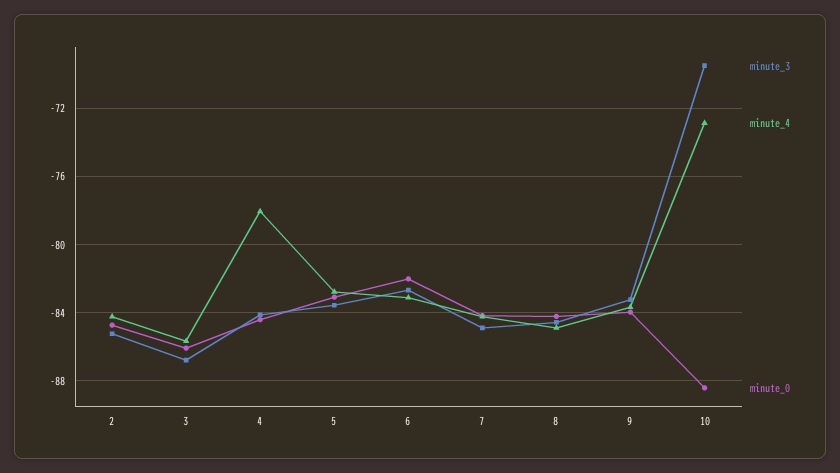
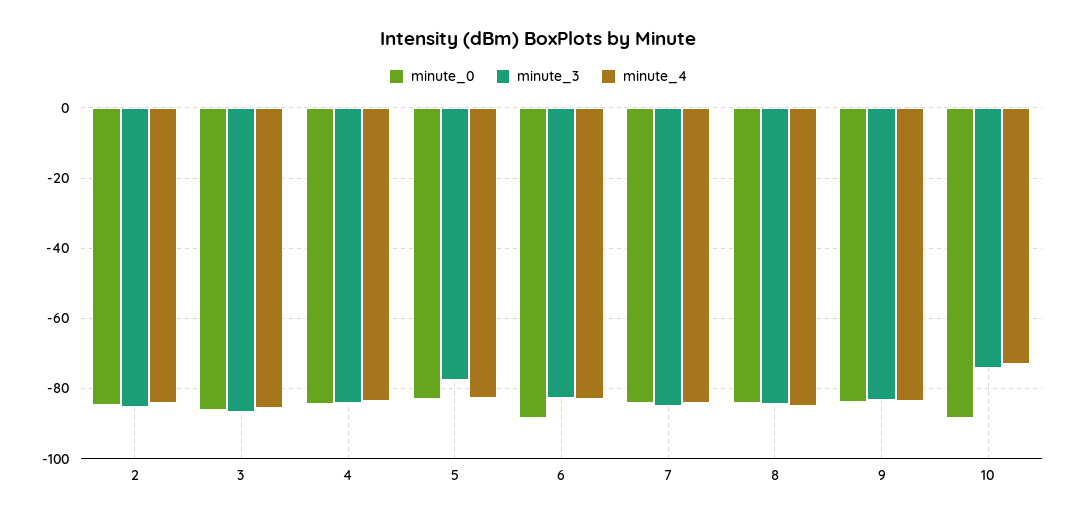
  {
    "minute_3": {
      "2": -85,
      "3": -87,
      "4": -84,
-     "5": -83.5,
+     "5": -78,
      "6": -82.5,
      "7": -85,
      "8": -84.5,
      "9": -83,
-     "10": -69.5
+     "10": -74
    },
    "minute_4": {
      "2": -84,
      "3": -85.5,
-     "4": -78,
+     "4": -84,
      "5": -83,
      "6": -83,
      "7": -84,
      "8": -85,
      "9": -83.5,
      "10": -73
    },
    "minute_0": {
      "2": -84.5,
      "3": -86,
      "4": -84.5,
      "5": -83,
-     "6": -82,
+     "6": -88,
      "7": -84,
      "8": -84,
      "9": -84,
      "10": -88.5
    }
  }

